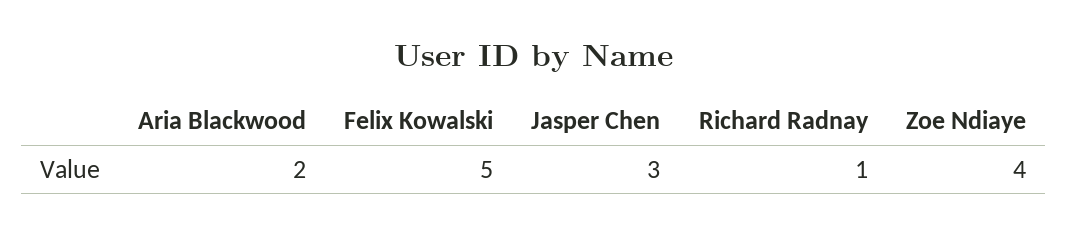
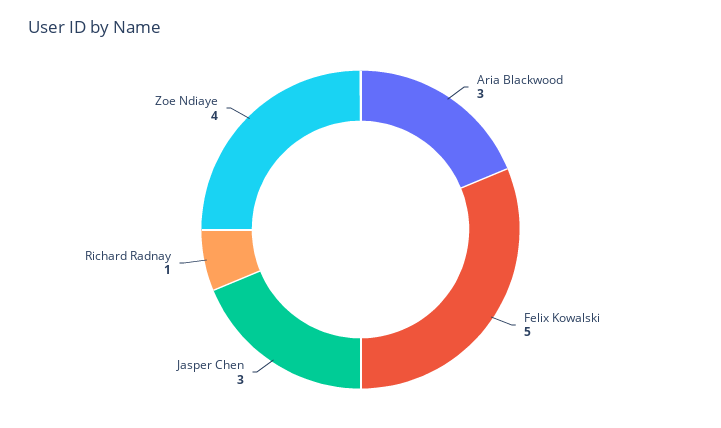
  {
-   "Aria Blackwood": 2,
+   "Aria Blackwood": 3,
    "Felix Kowalski": 5,
    "Jasper Chen": 3,
    "Richard Radnay": 1,
    "Zoe Ndiaye": 4
  }

